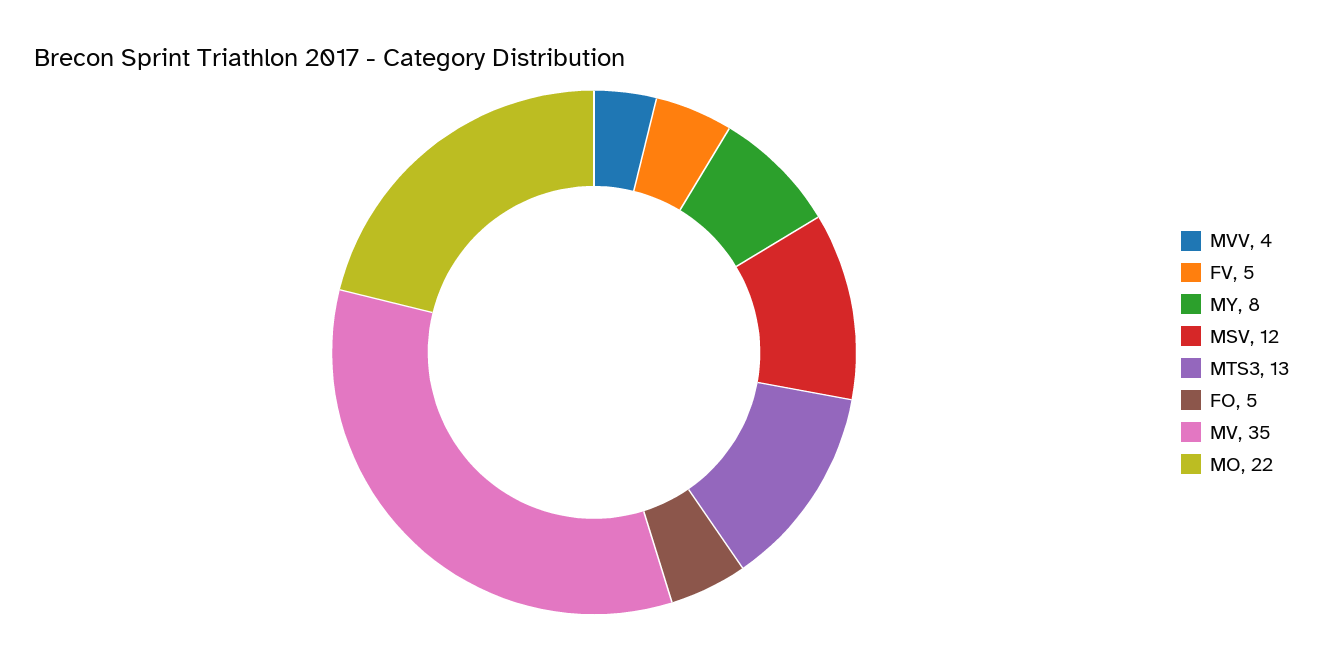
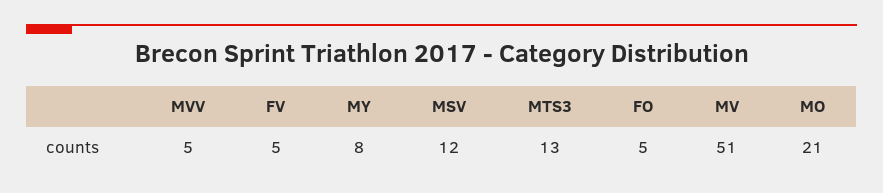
  {
-   "MVV": 4,
+   "MVV": 5,
    "FV": 5,
    "MY": 8,
    "MSV": 12,
    "MTS3": 13,
    "FO": 5,
-   "MV": 35,
+   "MV": 51,
-   "MO": 22
+   "MO": 21
  }

